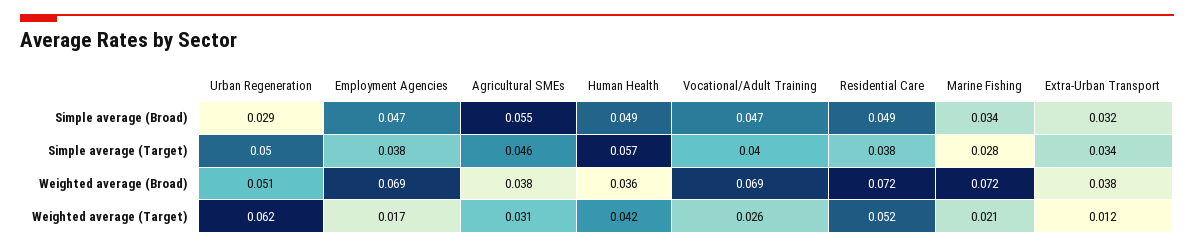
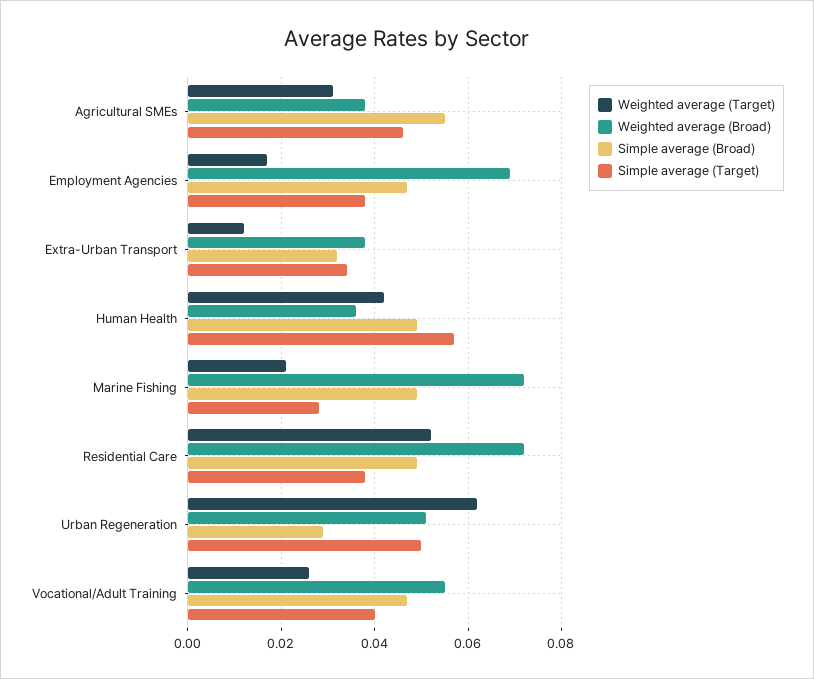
  {
    "Simple average (Broad)": {
      "Urban Regeneration": 0.029,
      "Employment Agencies": 0.047,
      "Agricultural SMEs": 0.055,
      "Human Health": 0.049,
      "Vocational/Adult Training": 0.047,
      "Residential Care": 0.049,
-     "Marine Fishing": 0.034,
+     "Marine Fishing": 0.05,
      "Extra-Urban Transport": 0.032
    },
    "Simple average (Target)": {
      "Urban Regeneration": 0.05,
      "Employment Agencies": 0.038,
      "Agricultural SMEs": 0.046,
      "Human Health": 0.057,
      "Vocational/Adult Training": 0.04,
      "Residential Care": 0.038,
      "Marine Fishing": 0.028,
      "Extra-Urban Transport": 0.034
    },
    "Weighted average (Broad)": {
      "Urban Regeneration": 0.051,
      "Employment Agencies": 0.069,
      "Agricultural SMEs": 0.038,
      "Human Health": 0.036,
-     "Vocational/Adult Training": 0.069,
+     "Vocational/Adult Training": 0.055,
      "Residential Care": 0.072,
      "Marine Fishing": 0.072,
      "Extra-Urban Transport": 0.038
    },
    "Weighted average (Target)": {
      "Urban Regeneration": 0.062,
      "Employment Agencies": 0.017,
      "Agricultural SMEs": 0.031,
      "Human Health": 0.042,
      "Vocational/Adult Training": 0.026,
      "Residential Care": 0.052,
      "Marine Fishing": 0.021,
      "Extra-Urban Transport": 0.012
    }
  }

